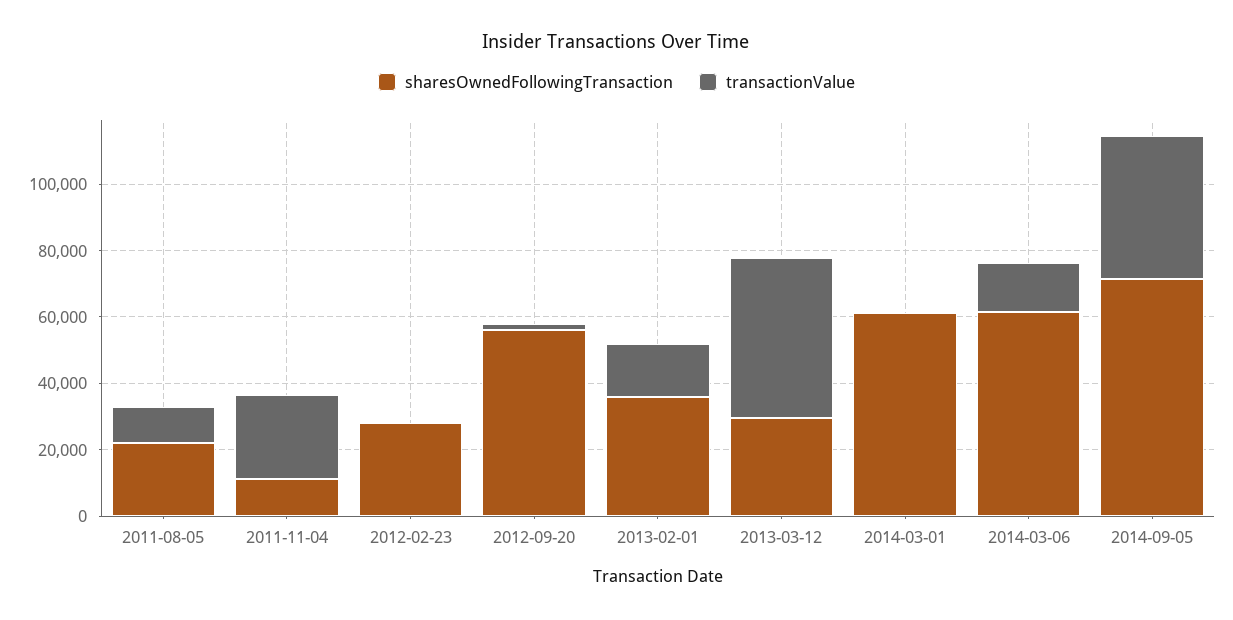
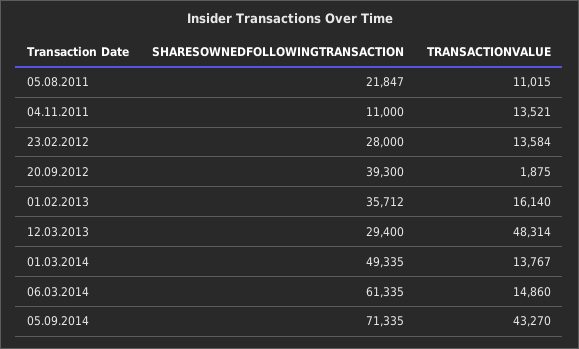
  {
    "sharesOwnedFollowingTransaction": {
      "2011-08-05": 21847,
      "2011-11-04": 11000,
      "2012-02-23": 28000,
-     "2012-09-20": 55000,
+     "2012-09-20": 39300,
      "2013-02-01": 35712,
      "2013-03-12": 29400,
-     "2014-03-01": 60000,
+     "2014-03-01": 49335,
      "2014-03-06": 61335,
      "2014-09-05": 71335
    },
    "transactionValue": {
      "2011-08-05": 11015,
-     "2011-11-04": 25000,
+     "2011-11-04": 13521,
-     "2012-02-23": 0,
+     "2012-02-23": 13584,
      "2012-09-20": 1875,
      "2013-02-01": 16140,
      "2013-03-12": 48314,
-     "2014-03-01": 0,
+     "2014-03-01": 13767,
      "2014-03-06": 14860,
      "2014-09-05": 43270
    }
  }

